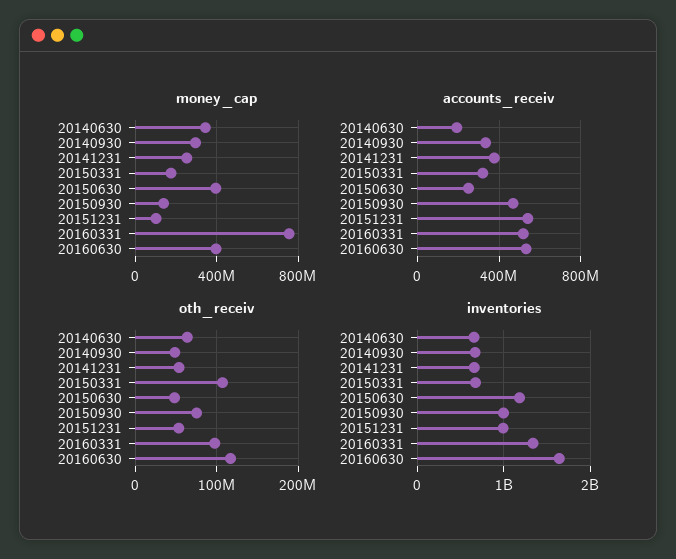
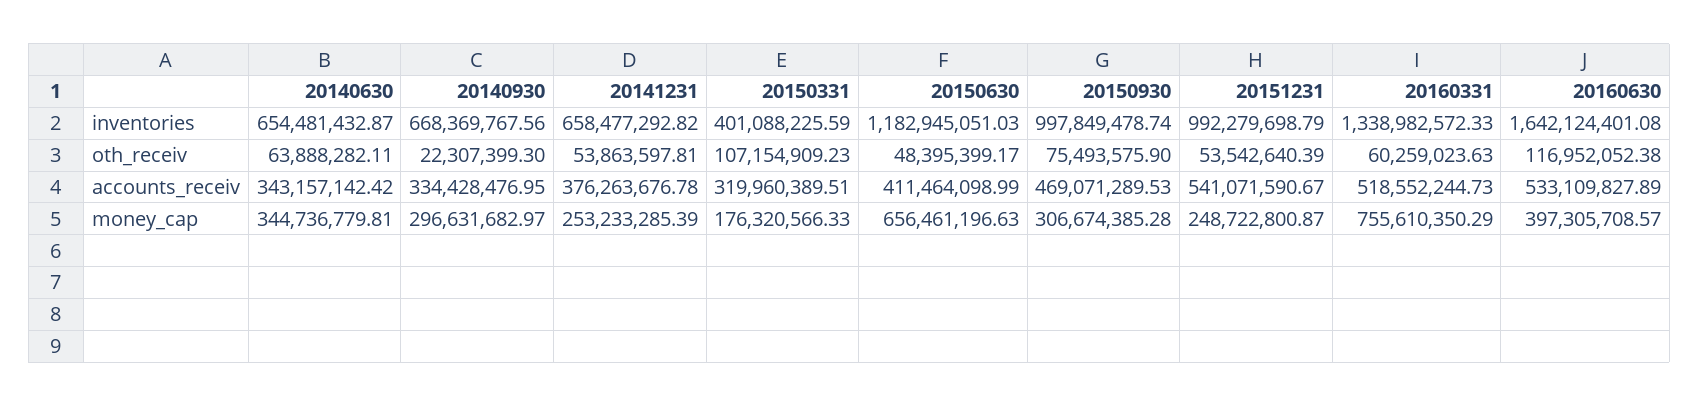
  {
    "money_cap": {
      "20140630": 344736779.81,
      "20140930": 296631682.97,
      "20141231": 253233285.39,
      "20150331": 176320566.33,
-     "20150630": 400000000,
+     "20150630": 656461196.63,
-     "20150930": 150000000,
+     "20150930": 306674385.28,
-     "20151231": 100000000,
+     "20151231": 248722800.87,
      "20160331": 755610350.29,
      "20160630": 397305708.57
    },
    "accounts_receiv": {
-     "20140630": 200000000,
+     "20140630": 343157142.42,
      "20140930": 334428476.95,
      "20141231": 376263676.78,
      "20150331": 319960389.51,
-     "20150630": 250000000,
+     "20150630": 411464098.99,
      "20150930": 469071289.53,
      "20151231": 541071590.67,
      "20160331": 518552244.73,
      "20160630": 533109827.89
    },
    "oth_receiv": {
      "20140630": 63888282.11,
-     "20140930": 50000000,
+     "20140930": 22307399.3,
      "20141231": 53863597.81,
      "20150331": 107154909.23,
      "20150630": 48395399.17,
      "20150930": 75493575.9,
      "20151231": 53542640.39,
-     "20160331": 100000000,
+     "20160331": 60259023.63,
      "20160630": 116952052.38
    },
    "inventories": {
      "20140630": 654481432.87,
      "20140930": 668369767.56,
      "20141231": 658477292.82,
-     "20150331": 700000000,
+     "20150331": 401088225.59,
      "20150630": 1182945051.03,
      "20150930": 997849478.74,
      "20151231": 992279698.79,
      "20160331": 1338982572.33,
      "20160630": 1642124401.08
    }
  }

